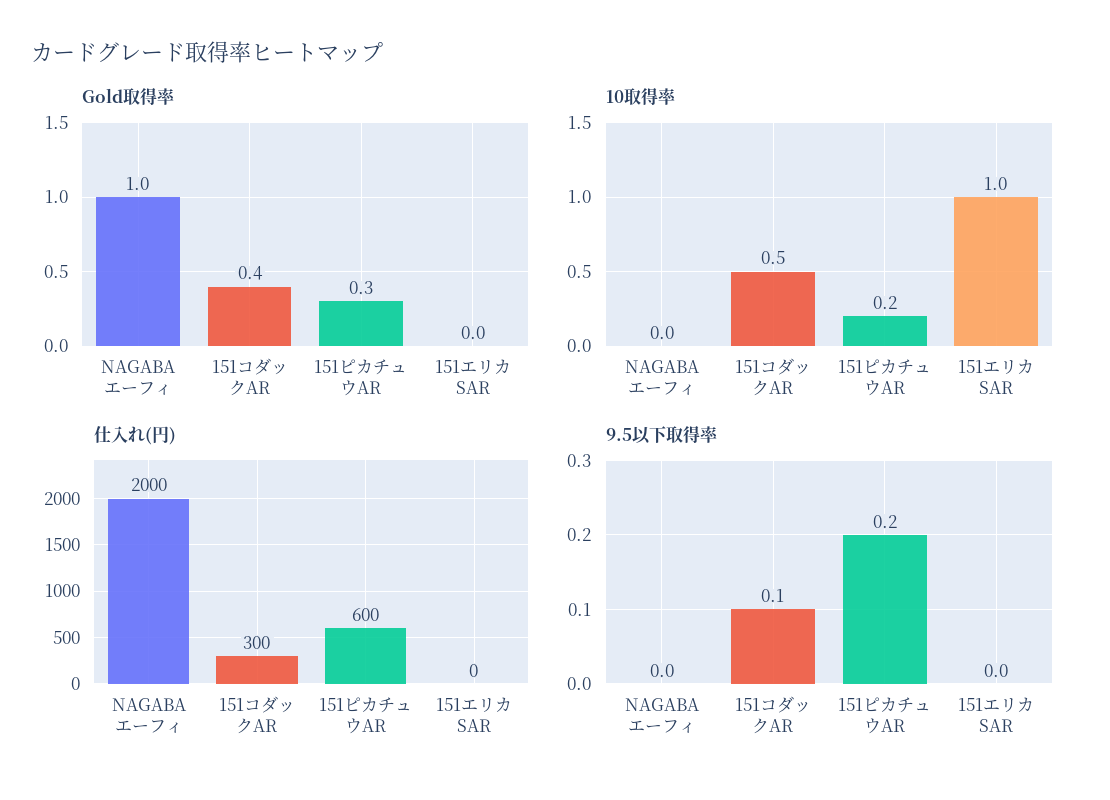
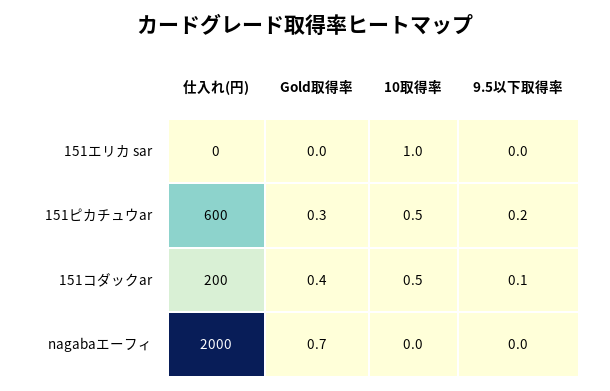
  {
    "Gold取得率": {
-     "NAGABAエーフィ": 1,
+     "NAGABAエーフィ": 0.7,
      "151コダックAR": 0.4,
      "151ピカチュウAR": 0.3,
      "151エリカ SAR": 0
    },
    "10取得率": {
      "NAGABAエーフィ": 0,
      "151コダックAR": 0.5,
-     "151ピカチュウAR": 0.2,
+     "151ピカチュウAR": 0.5,
      "151エリカ SAR": 1
    },
    "仕入れ(円)": {
      "NAGABAエーフィ": 2000,
-     "151コダックAR": 300,
+     "151コダックAR": 200,
      "151ピカチュウAR": 600,
      "151エリカ SAR": 0
    },
    "9.5以下取得率": {
      "NAGABAエーフィ": 0,
      "151コダックAR": 0.1,
      "151ピカチュウAR": 0.2,
      "151エリカ SAR": 0
    }
  }

